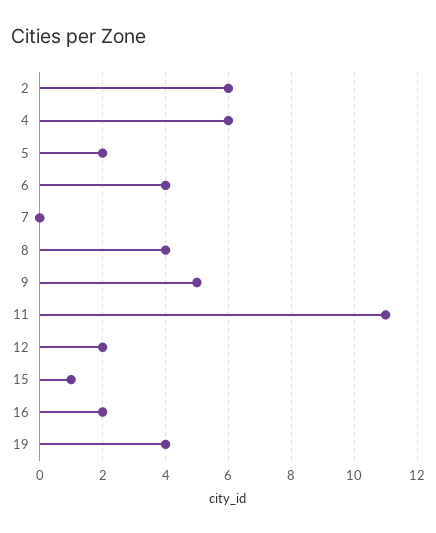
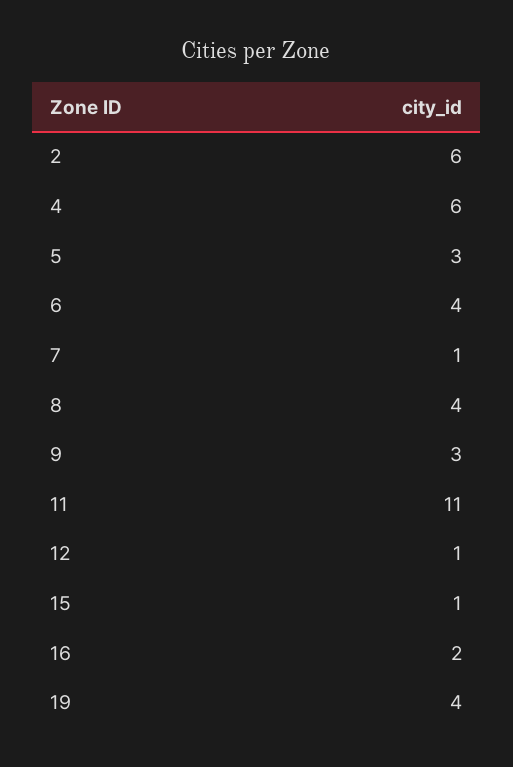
  {
    "2": 6,
    "4": 6,
-   "5": 2,
+   "5": 3,
    "6": 4,
-   "7": 0,
+   "7": 1,
    "8": 4,
-   "9": 5,
+   "9": 3,
    "11": 11,
-   "12": 2,
+   "12": 1,
    "15": 1,
    "16": 2,
    "19": 4
  }

